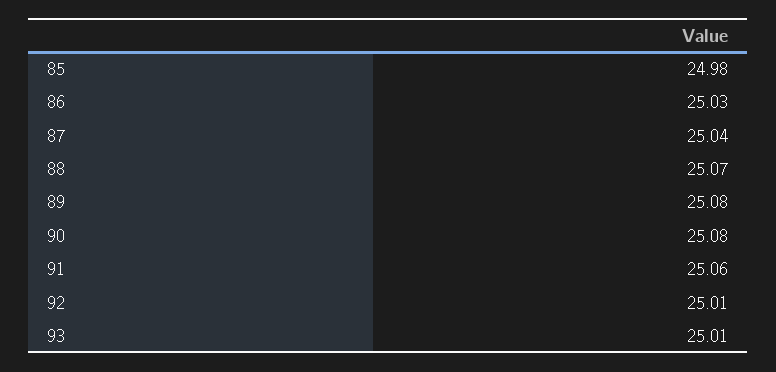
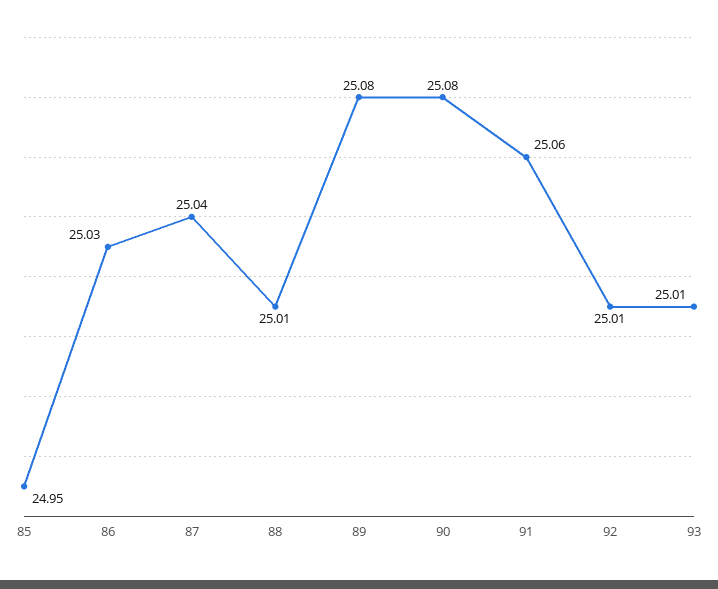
  {
-   "85": 24.98,
+   "85": 24.95,
    "86": 25.03,
    "87": 25.04,
-   "88": 25.07,
+   "88": 25.01,
    "89": 25.08,
    "90": 25.08,
    "91": 25.06,
    "92": 25.01,
    "93": 25.01
  }

